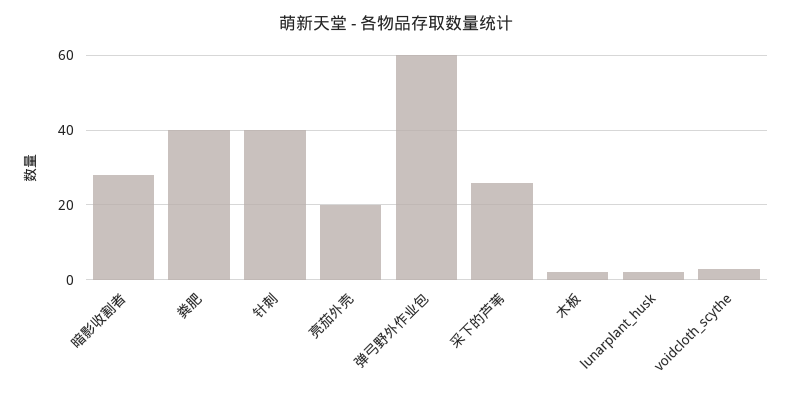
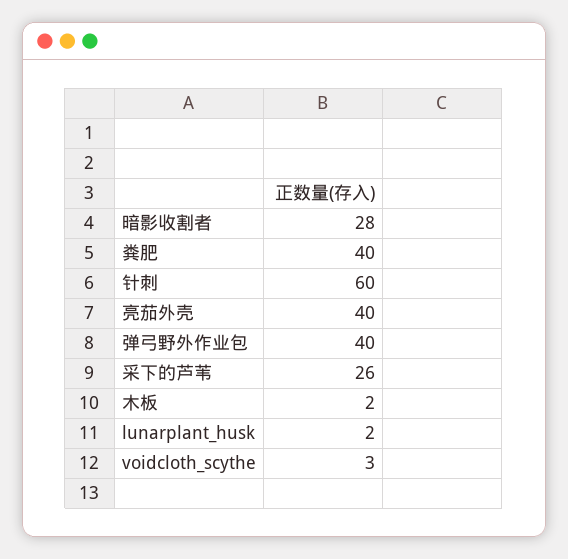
  {
    "暗影收割者": 28,
    "粪肥": 40,
-   "针刺": 40,
+   "针刺": 60,
-   "亮茄外壳": 20,
+   "亮茄外壳": 40,
-   "弹弓野外作业包": 60,
+   "弹弓野外作业包": 40,
    "采下的芦苇": 26,
    "木板": 2,
    "lunarplant_husk": 2,
    "voidcloth_scythe": 3
  }

